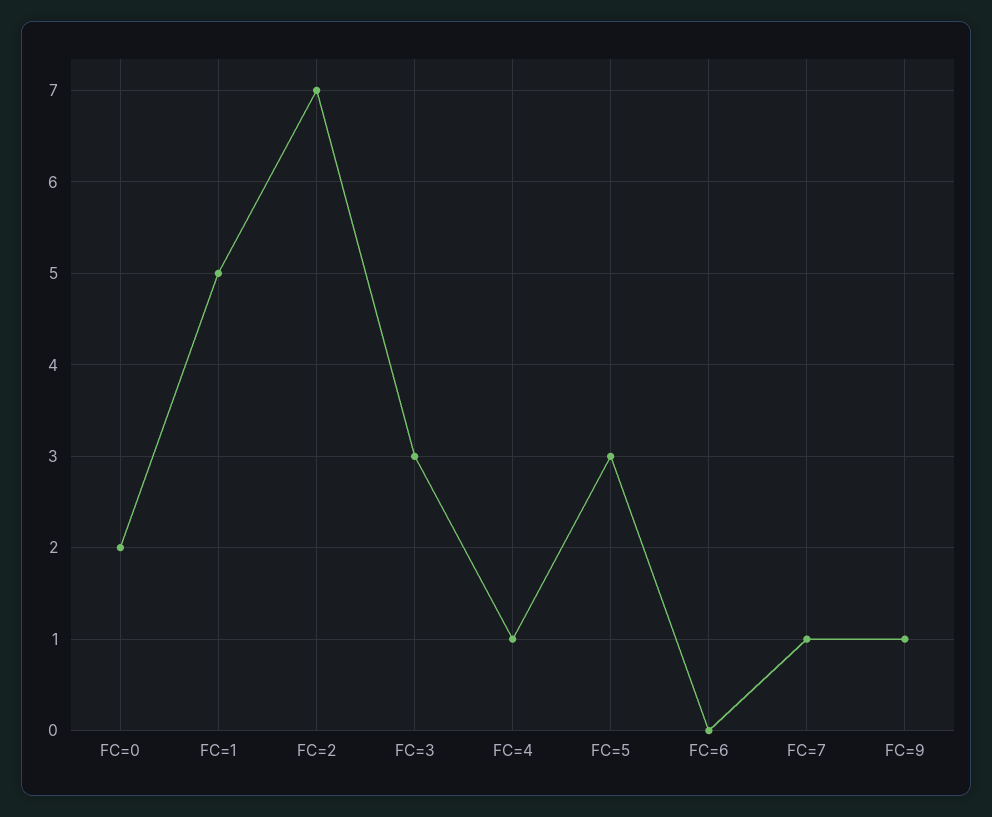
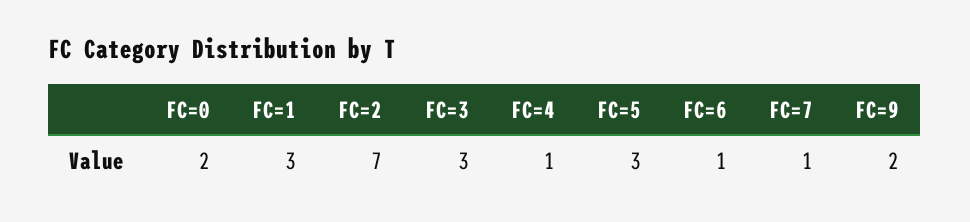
  {
    "FC=0": 2,
-   "FC=1": 5,
+   "FC=1": 3,
    "FC=2": 7,
    "FC=3": 3,
    "FC=4": 1,
    "FC=5": 3,
-   "FC=6": 0,
+   "FC=6": 1,
    "FC=7": 1,
-   "FC=9": 1
+   "FC=9": 2
  }

